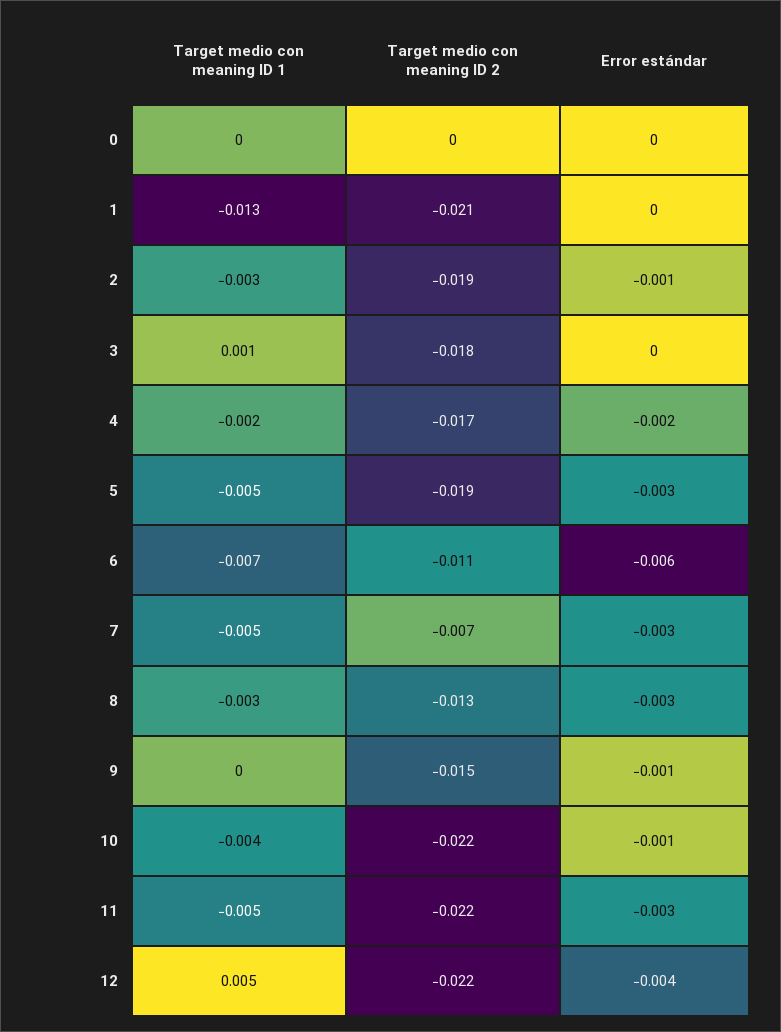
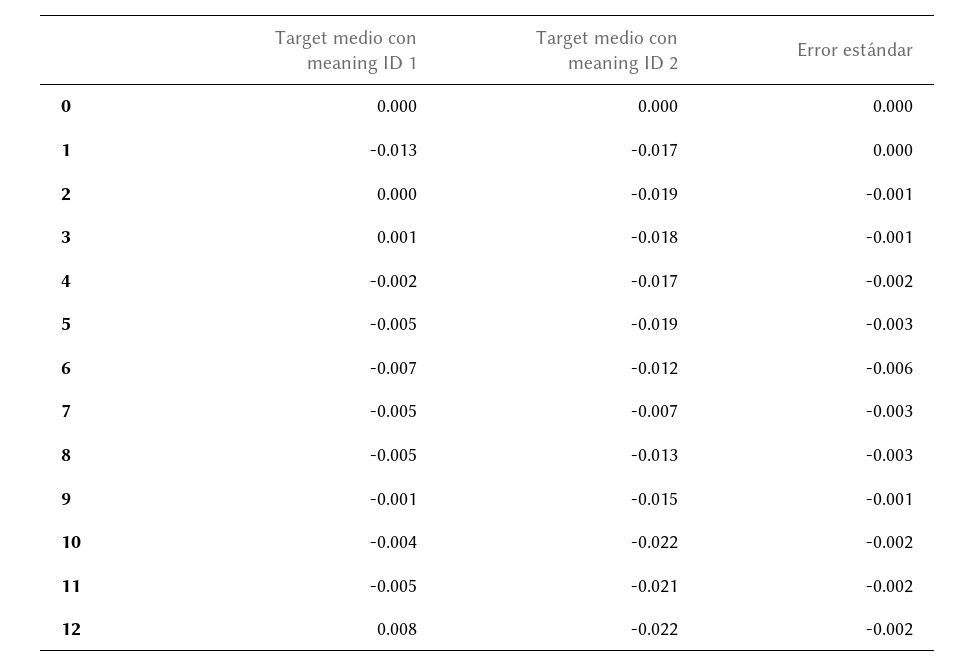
  {
    "Target medio con meaning ID 1": {
      "0": 0,
      "1": -0.013,
-     "2": -0.003,
+     "2": 0,
      "3": 0.001,
      "4": -0.002,
      "5": -0.005,
      "6": -0.007,
      "7": -0.005,
-     "8": -0.003,
+     "8": -0.005,
-     "9": 0,
+     "9": -0.001,
      "10": -0.004,
      "11": -0.005,
-     "12": 0.005
+     "12": 0.008
    },
    "Target medio con meaning ID 2": {
      "0": 0,
-     "1": -0.021,
+     "1": -0.017,
      "2": -0.019,
      "3": -0.018,
      "4": -0.017,
      "5": -0.019,
-     "6": -0.011,
+     "6": -0.012,
      "7": -0.007,
      "8": -0.013,
      "9": -0.015,
      "10": -0.022,
-     "11": -0.022,
+     "11": -0.021,
      "12": -0.022
    },
    "Error estándar": {
      "0": 0,
      "1": 0,
      "2": -0.001,
-     "3": 0,
+     "3": -0.001,
      "4": -0.002,
      "5": -0.003,
      "6": -0.006,
      "7": -0.003,
      "8": -0.003,
      "9": -0.001,
-     "10": -0.001,
+     "10": -0.002,
-     "11": -0.003,
+     "11": -0.002,
-     "12": -0.004
+     "12": -0.002
    }
  }

